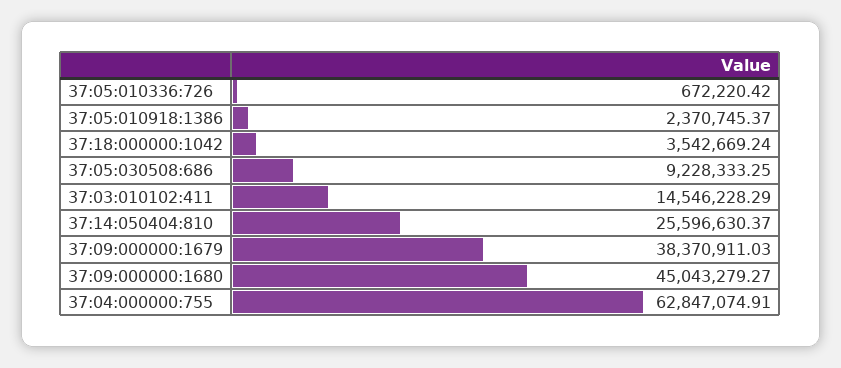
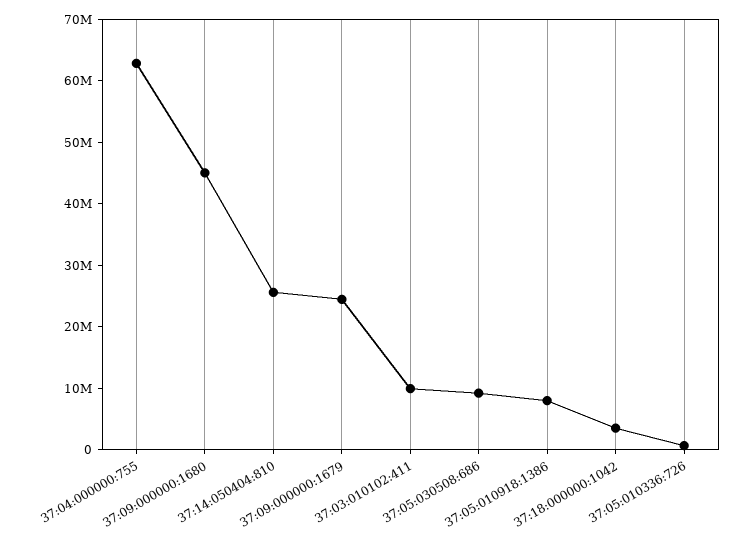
  {
    "37:05:010336:726": 672220.42,
-   "37:05:010918:1386": 2370745.37,
+   "37:05:010918:1386": 8000000,
    "37:18:000000:1042": 3542669.24,
    "37:05:030508:686": 9228333.25,
-   "37:03:010102:411": 14546228.29,
+   "37:03:010102:411": 10000000,
    "37:14:050404:810": 25596630.37,
-   "37:09:000000:1679": 38370911.03,
+   "37:09:000000:1679": 24000000,
    "37:09:000000:1680": 45043279.27,
    "37:04:000000:755": 62847074.91
  }

